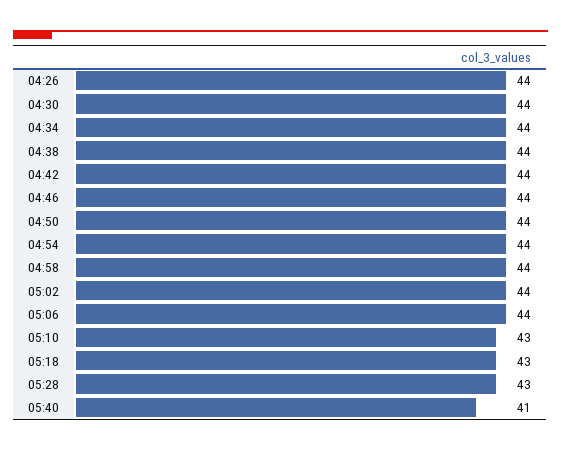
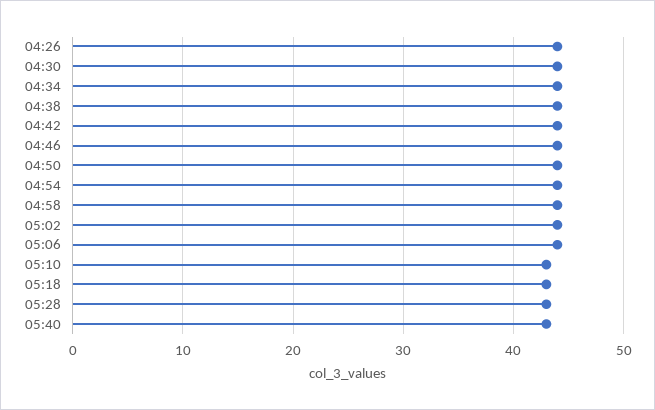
  {
    "04:26": 44,
    "04:30": 44,
    "04:34": 44,
    "04:38": 44,
    "04:42": 44,
    "04:46": 44,
    "04:50": 44,
    "04:54": 44,
    "04:58": 44,
    "05:02": 44,
    "05:06": 44,
    "05:10": 43,
    "05:18": 43,
    "05:28": 43,
-   "05:40": 41
+   "05:40": 43
  }

